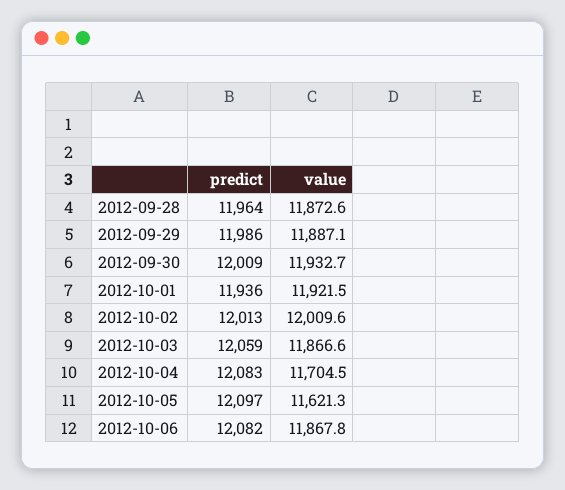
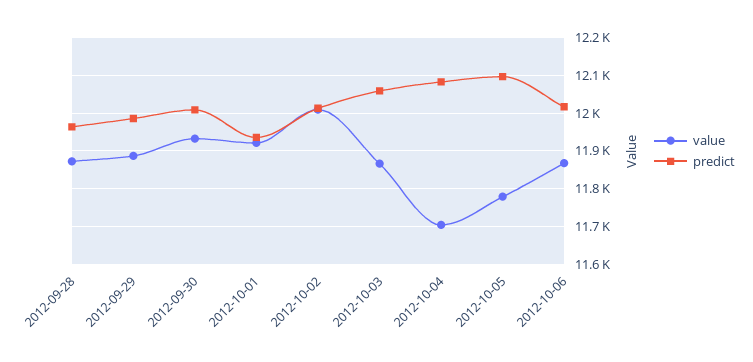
  {
    "predict": {
      "2012-09-28": 11964,
      "2012-09-29": 11986,
      "2012-09-30": 12009,
      "2012-10-01": 11936,
      "2012-10-02": 12013,
      "2012-10-03": 12059,
      "2012-10-04": 12083,
      "2012-10-05": 12097,
-     "2012-10-06": 12082
+     "2012-10-06": 12020
    },
    "value": {
      "2012-09-28": 11872.6,
      "2012-09-29": 11887.1,
      "2012-09-30": 11932.7,
      "2012-10-01": 11921.5,
      "2012-10-02": 12009.6,
      "2012-10-03": 11866.6,
      "2012-10-04": 11704.5,
-     "2012-10-05": 11621.3,
+     "2012-10-05": 11780,
      "2012-10-06": 11867.8
    }
  }

